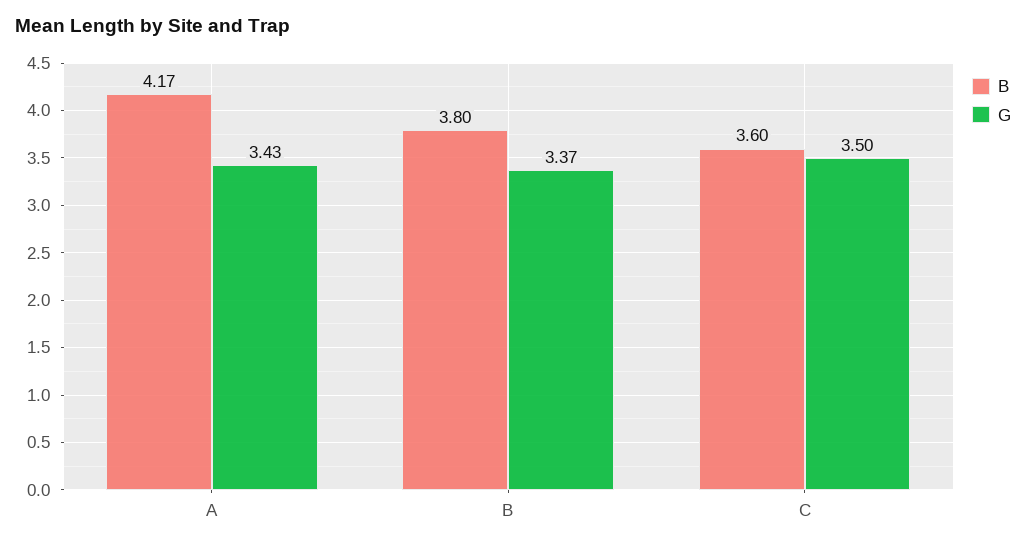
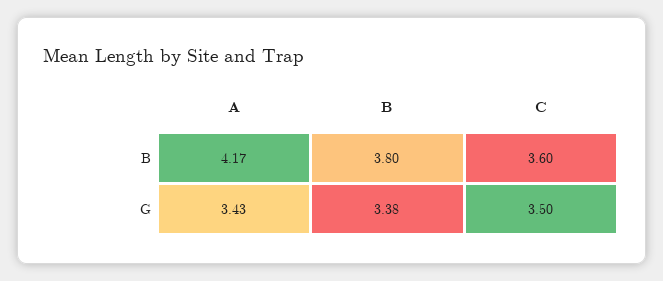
  {
    "B": {
      "A": 4.17,
      "B": 3.8,
      "C": 3.6
    },
    "G": {
      "A": 3.43,
-     "B": 3.37,
+     "B": 3.38,
      "C": 3.5
    }
  }

